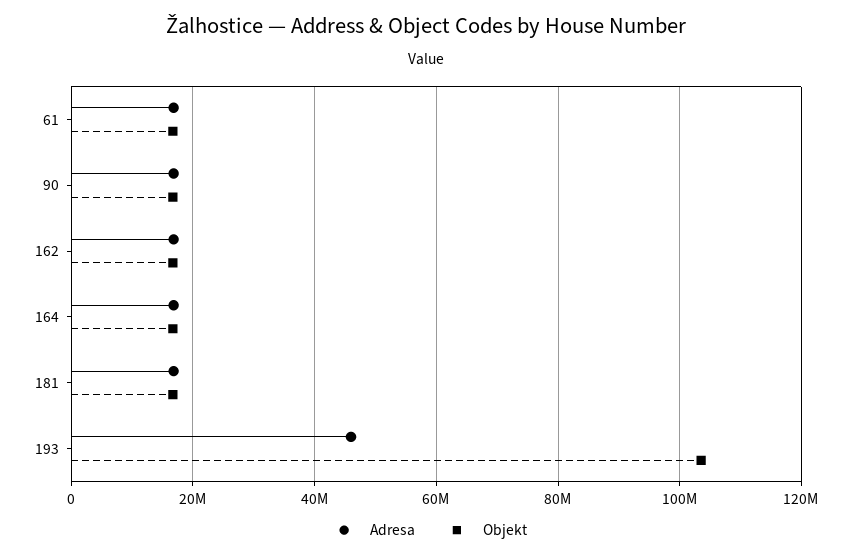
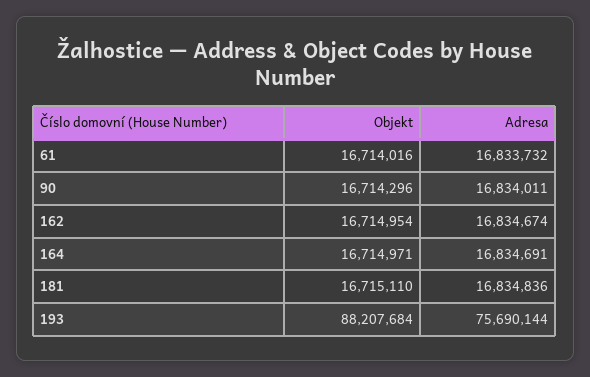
  {
    "Adresa": {
      "61": 16833732,
      "90": 16834011,
      "162": 16834674,
      "164": 16834691,
      "181": 16834836,
-     "193": 46000000
+     "193": 75690144
    },
    "Objekt": {
      "61": 16714016,
      "90": 16714296,
      "162": 16714954,
      "164": 16714971,
      "181": 16715110,
-     "193": 104000000
+     "193": 88207684
    }
  }

